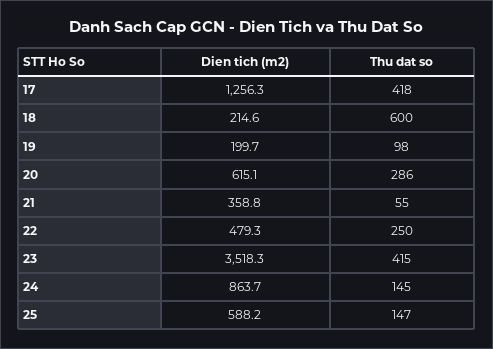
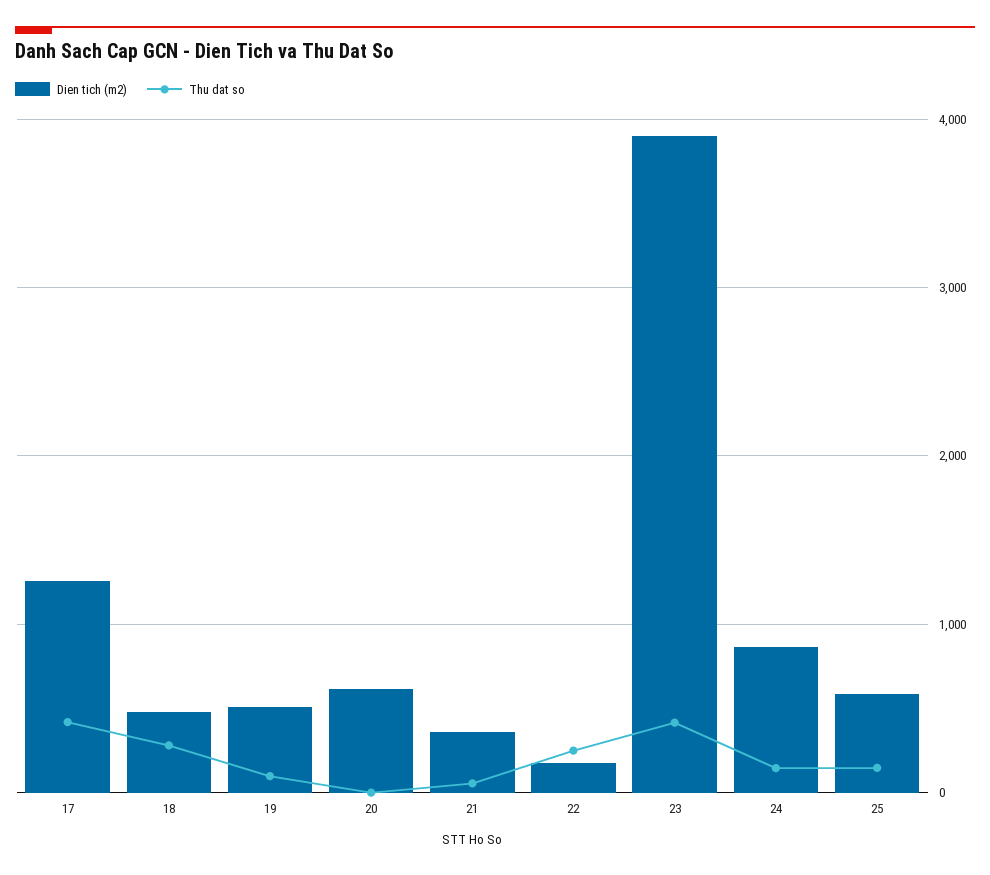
  {
    "Dien tich (m2)": {
      "17": 1256.3,
-     "18": 214.6,
+     "18": 500,
-     "19": 199.7,
+     "19": 500,
      "20": 615.1,
      "21": 358.8,
-     "22": 479.3,
+     "22": 200,
-     "23": 3518.3,
+     "23": 3900,
      "24": 863.7,
      "25": 588.2
    },
    "Thu dat so": {
      "17": 418,
-     "18": 600,
+     "18": 300,
      "19": 98,
-     "20": 286,
+     "20": 0,
      "21": 55,
      "22": 250,
      "23": 415,
      "24": 145,
      "25": 147
    }
  }

